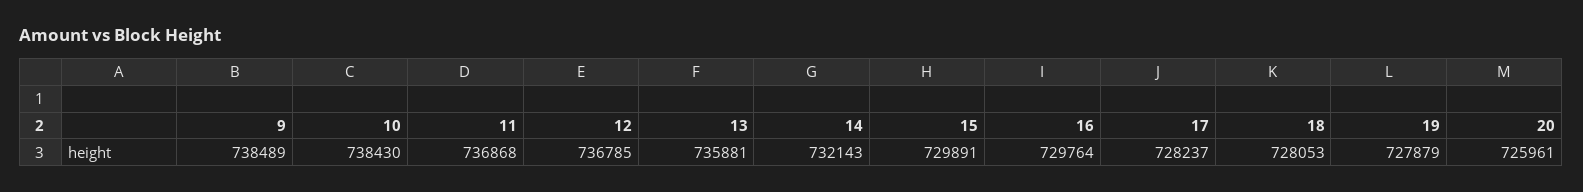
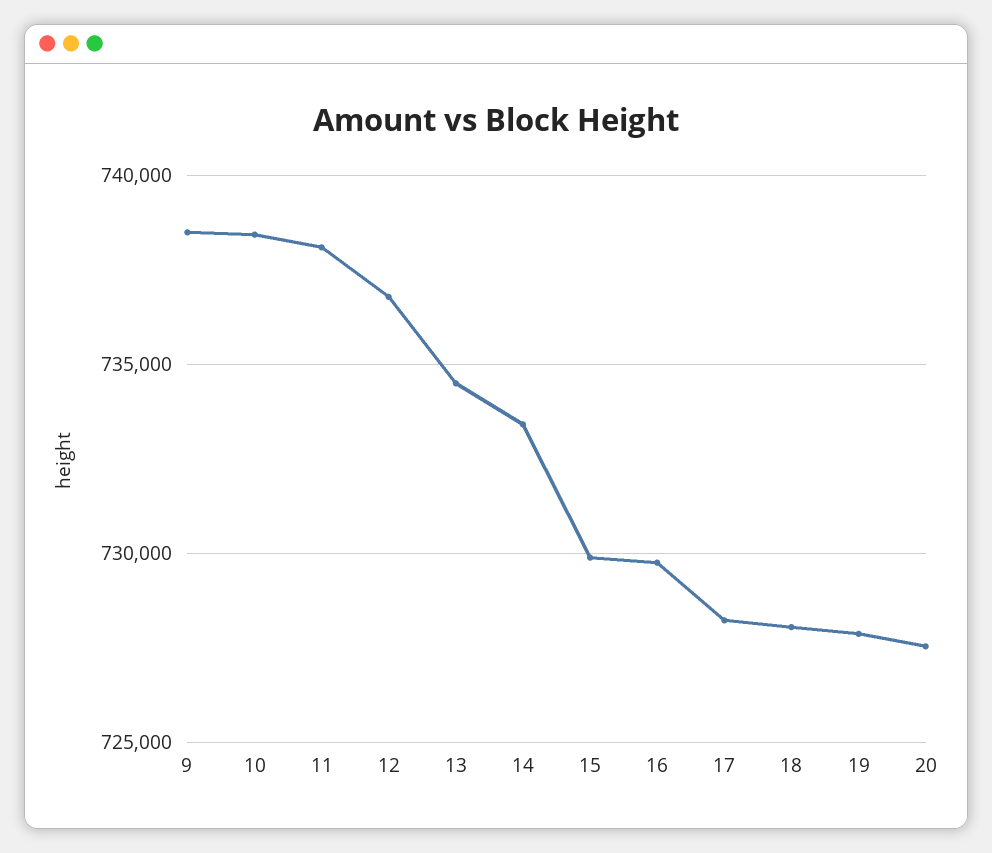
  {
    "9": 738489,
    "10": 738430,
-   "11": 736868,
+   "11": 738000,
    "12": 736785,
-   "13": 735881,
+   "13": 734500,
-   "14": 732143,
+   "14": 733500,
    "15": 729891,
    "16": 729764,
    "17": 728237,
    "18": 728053,
    "19": 727879,
-   "20": 725961
+   "20": 727500
  }

